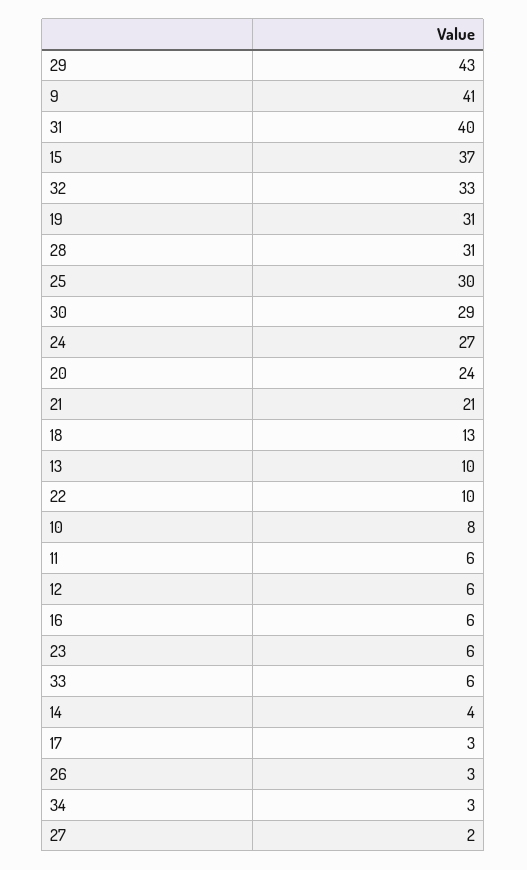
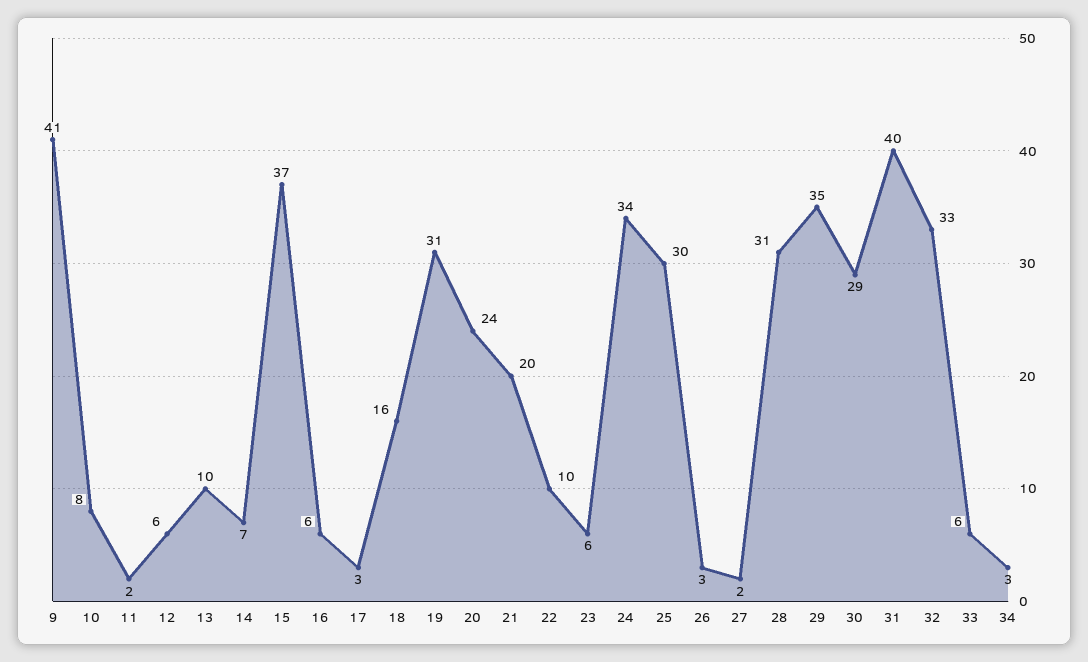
  {
-   "29": 43,
+   "29": 35,
    "9": 41,
    "31": 40,
    "15": 37,
    "32": 33,
    "19": 31,
    "28": 31,
    "25": 30,
    "30": 29,
-   "24": 27,
+   "24": 34,
    "20": 24,
-   "21": 21,
+   "21": 20,
-   "18": 13,
+   "18": 16,
    "13": 10,
    "22": 10,
    "10": 8,
-   "11": 6,
+   "11": 2,
    "12": 6,
    "16": 6,
    "23": 6,
    "33": 6,
-   "14": 4,
+   "14": 7,
    "17": 3,
    "26": 3,
    "34": 3,
    "27": 2
  }

